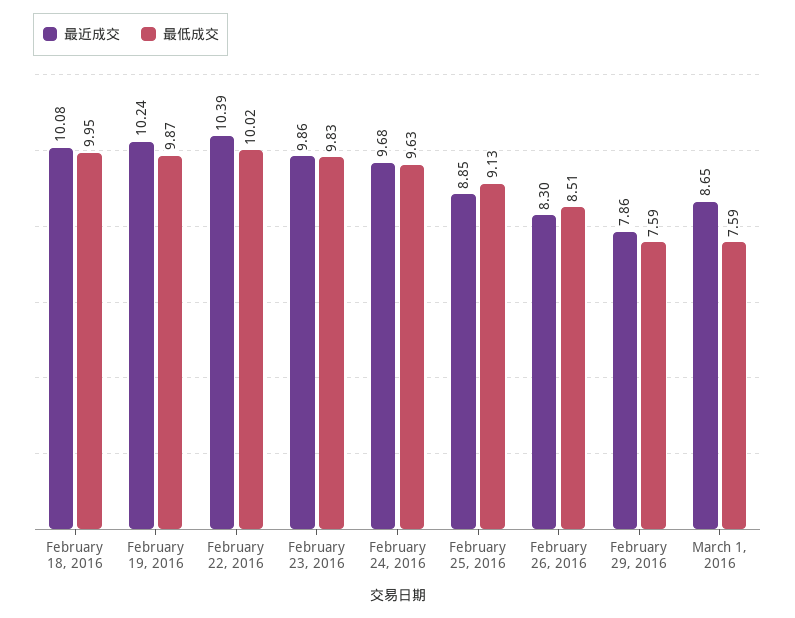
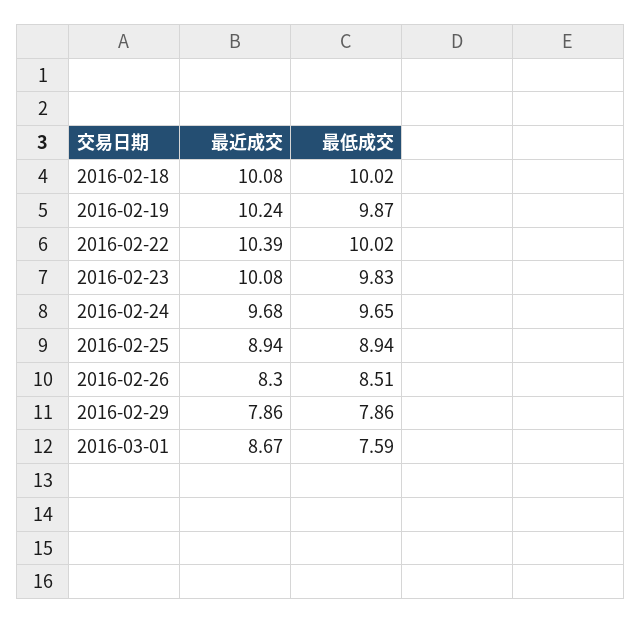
  {
    "最近成交": {
      "February 18, 2016": 10.08,
      "February 19, 2016": 10.24,
      "February 22, 2016": 10.39,
-     "February 23, 2016": 9.86,
+     "February 23, 2016": 10.08,
      "February 24, 2016": 9.68,
-     "February 25, 2016": 8.85,
+     "February 25, 2016": 8.94,
      "February 26, 2016": 8.3,
      "February 29, 2016": 7.86,
-     "March 1, 2016": 8.65
+     "March 1, 2016": 8.67
    },
    "最低成交": {
-     "February 18, 2016": 9.95,
+     "February 18, 2016": 10.02,
      "February 19, 2016": 9.87,
      "February 22, 2016": 10.02,
      "February 23, 2016": 9.83,
-     "February 24, 2016": 9.63,
+     "February 24, 2016": 9.65,
-     "February 25, 2016": 9.13,
+     "February 25, 2016": 8.94,
      "February 26, 2016": 8.51,
-     "February 29, 2016": 7.59,
+     "February 29, 2016": 7.86,
      "March 1, 2016": 7.59
    }
  }

